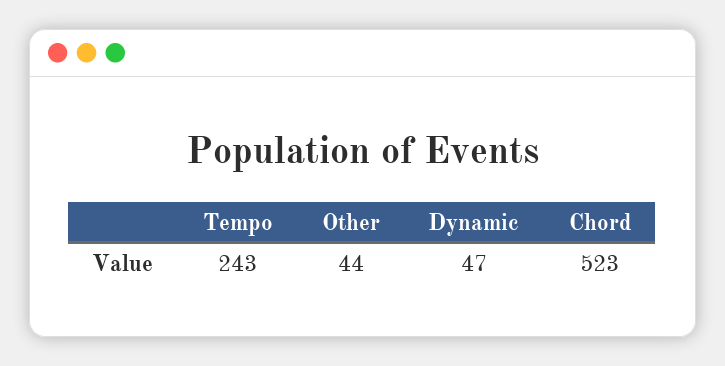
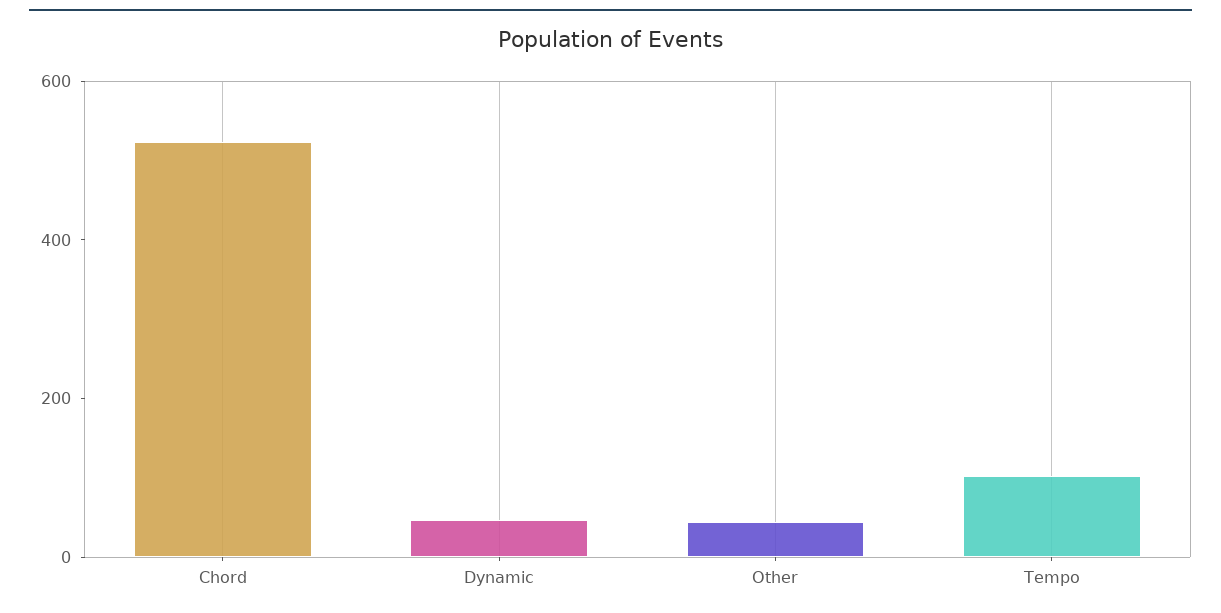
  {
-   "Tempo": 243,
+   "Tempo": 100,
    "Other": 44,
    "Dynamic": 47,
    "Chord": 523
  }

